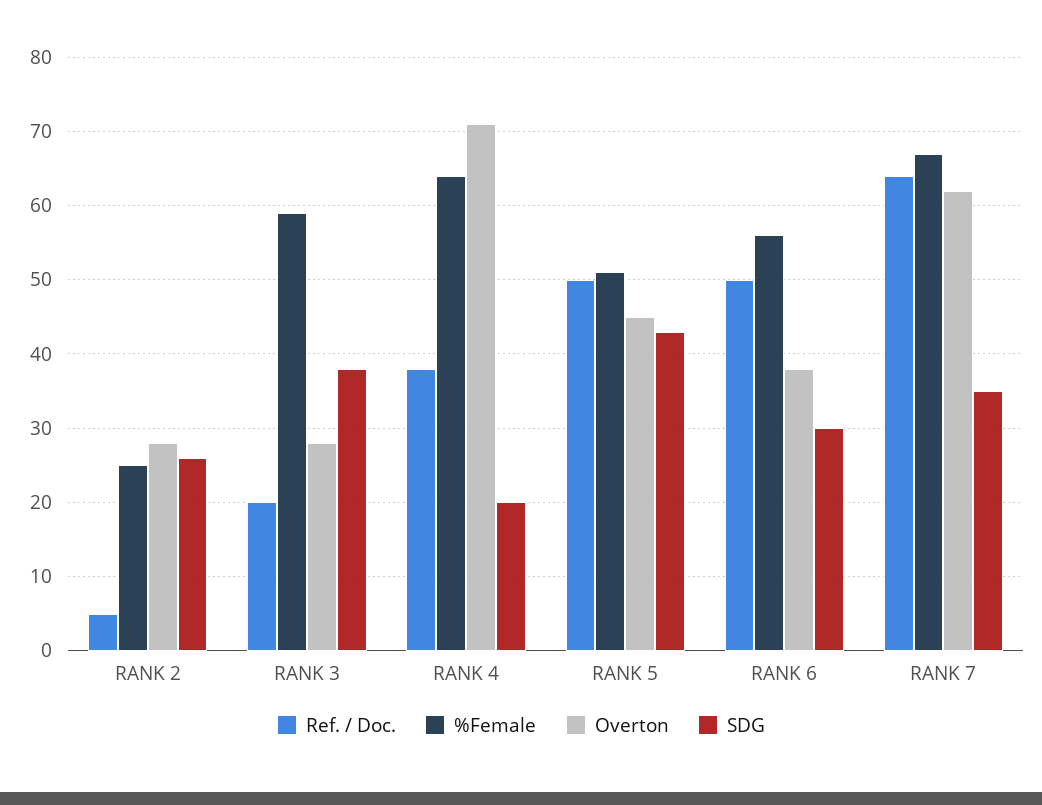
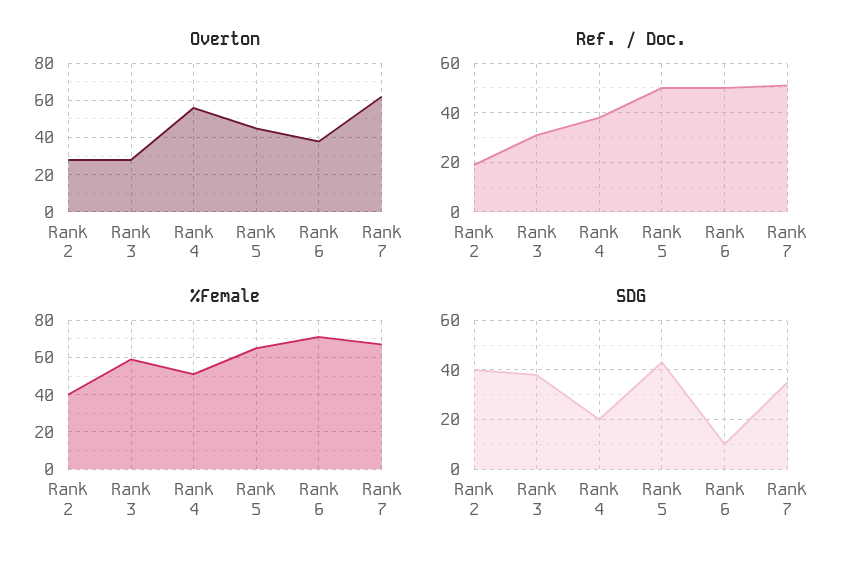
  {
    "Ref. / Doc.": {
-     "RANK 2": 5,
+     "RANK 2": 20,
-     "RANK 3": 20,
+     "RANK 3": 30,
      "RANK 4": 38,
      "RANK 5": 50,
      "RANK 6": 50,
-     "RANK 7": 64
+     "RANK 7": 50
    },
    "%Female": {
-     "RANK 2": 25,
+     "RANK 2": 40,
      "RANK 3": 59,
-     "RANK 4": 64,
+     "RANK 4": 50,
-     "RANK 5": 51,
+     "RANK 5": 65,
-     "RANK 6": 56,
+     "RANK 6": 70,
      "RANK 7": 67
    },
    "Overton": {
      "RANK 2": 28,
      "RANK 3": 28,
-     "RANK 4": 71,
+     "RANK 4": 55,
      "RANK 5": 45,
      "RANK 6": 38,
      "RANK 7": 62
    },
    "SDG": {
-     "RANK 2": 26,
+     "RANK 2": 40,
      "RANK 3": 38,
      "RANK 4": 20,
      "RANK 5": 43,
-     "RANK 6": 30,
+     "RANK 6": 10,
      "RANK 7": 35
    }
  }

